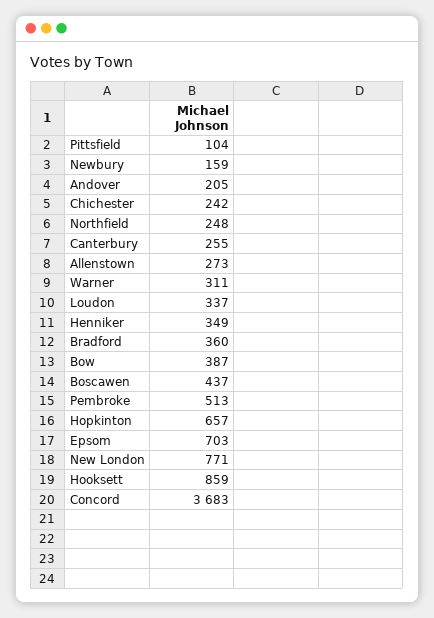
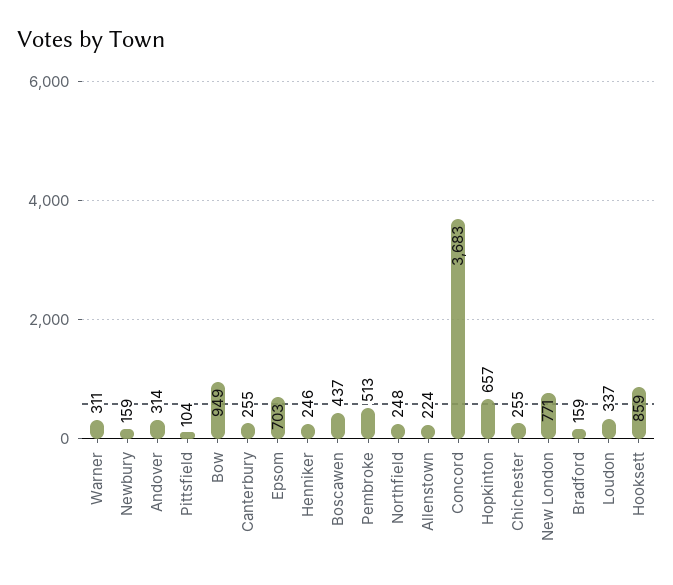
  {
    "Pittsfield": 104,
    "Newbury": 159,
-   "Andover": 205,
+   "Andover": 314,
-   "Chichester": 242,
+   "Chichester": 255,
    "Northfield": 248,
    "Canterbury": 255,
-   "Allenstown": 273,
+   "Allenstown": 224,
    "Warner": 311,
    "Loudon": 337,
-   "Henniker": 349,
+   "Henniker": 246,
-   "Bradford": 360,
+   "Bradford": 159,
-   "Bow": 387,
+   "Bow": 949,
    "Boscawen": 437,
    "Pembroke": 513,
    "Hopkinton": 657,
    "Epsom": 703,
    "New London": 771,
    "Hooksett": 859,
    "Concord": 3683
  }

